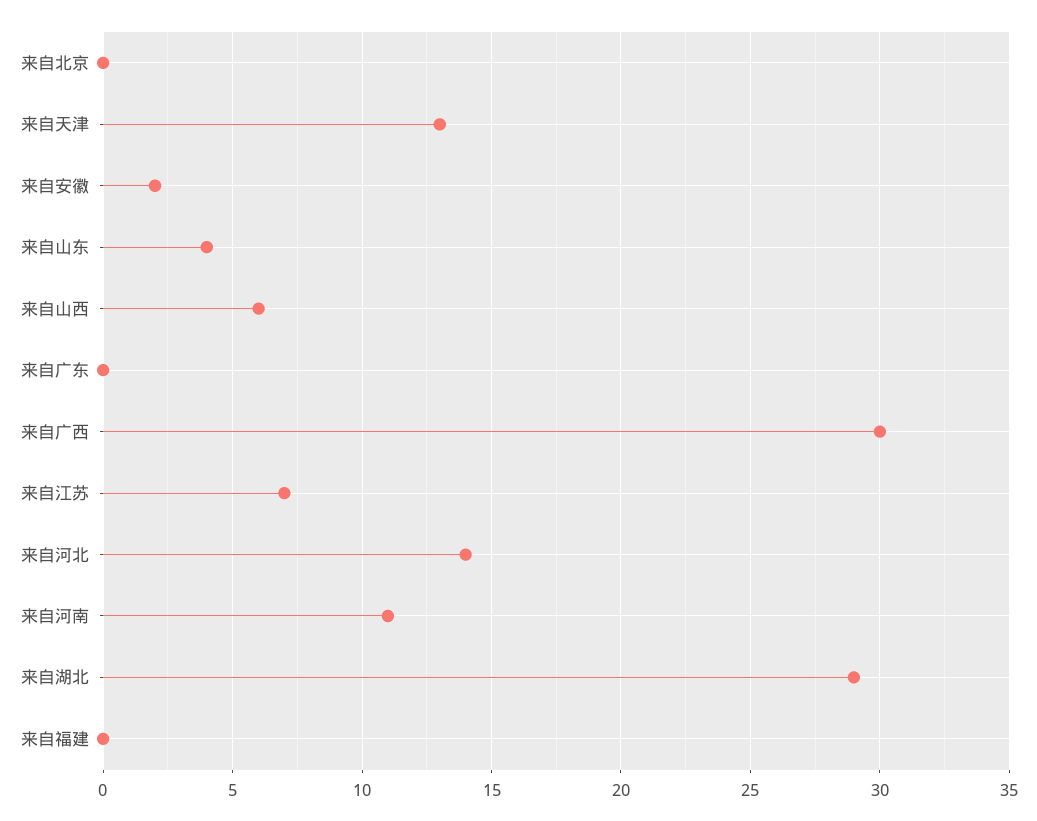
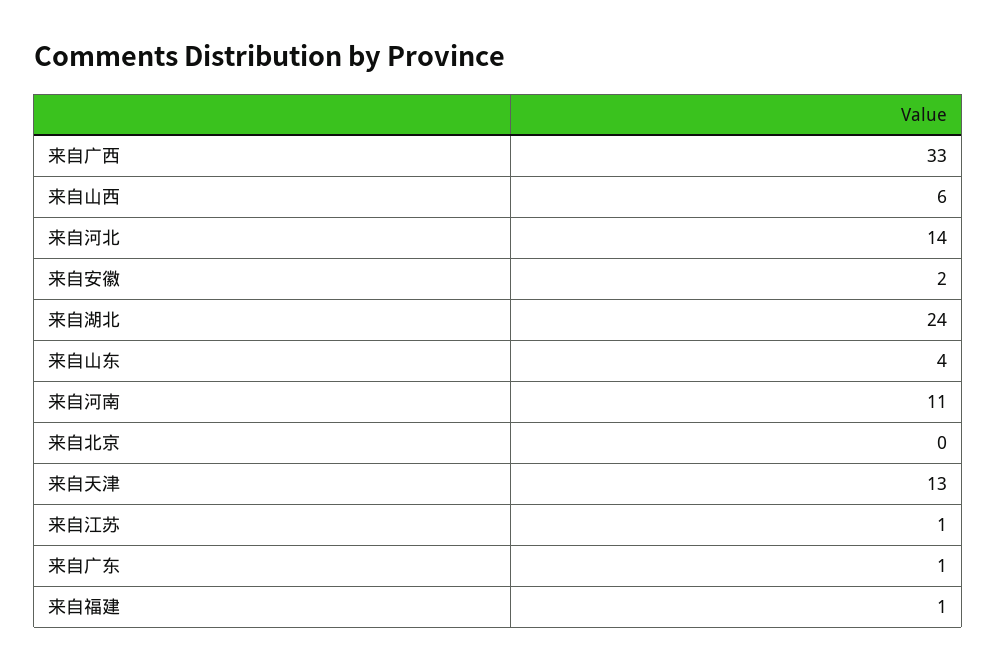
  {
    "来自北京": 0,
    "来自天津": 13,
    "来自安徽": 2,
    "来自山东": 4,
    "来自山西": 6,
-   "来自广东": 0,
+   "来自广东": 1,
-   "来自广西": 30,
+   "来自广西": 33,
-   "来自江苏": 7,
+   "来自江苏": 1,
    "来自河北": 14,
    "来自河南": 11,
-   "来自湖北": 29,
+   "来自湖北": 24,
-   "来自福建": 0
+   "来自福建": 1
  }

